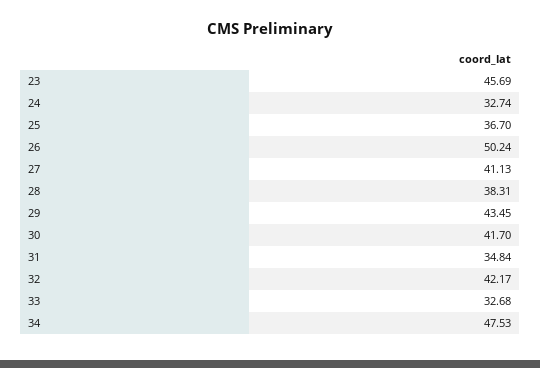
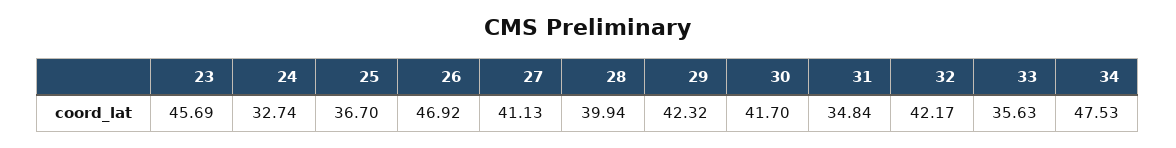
  {
    "23": 45.69,
    "24": 32.74,
    "25": 36.7,
-   "26": 50.24,
+   "26": 46.92,
    "27": 41.13,
-   "28": 38.31,
+   "28": 39.94,
-   "29": 43.45,
+   "29": 42.32,
    "30": 41.7,
    "31": 34.84,
    "32": 42.17,
-   "33": 32.68,
+   "33": 35.63,
    "34": 47.53
  }

